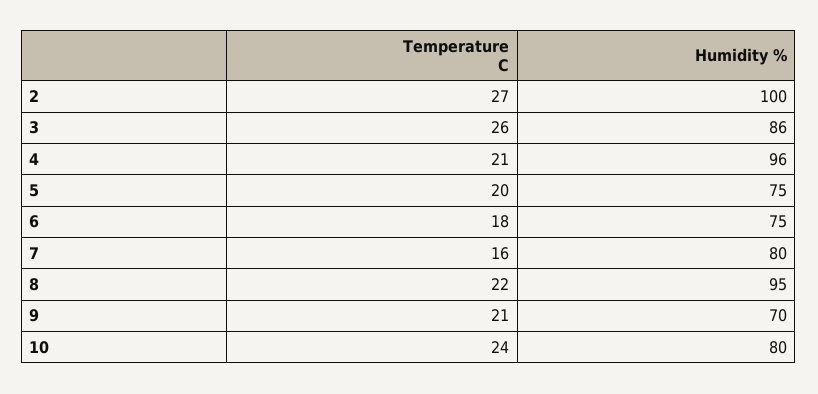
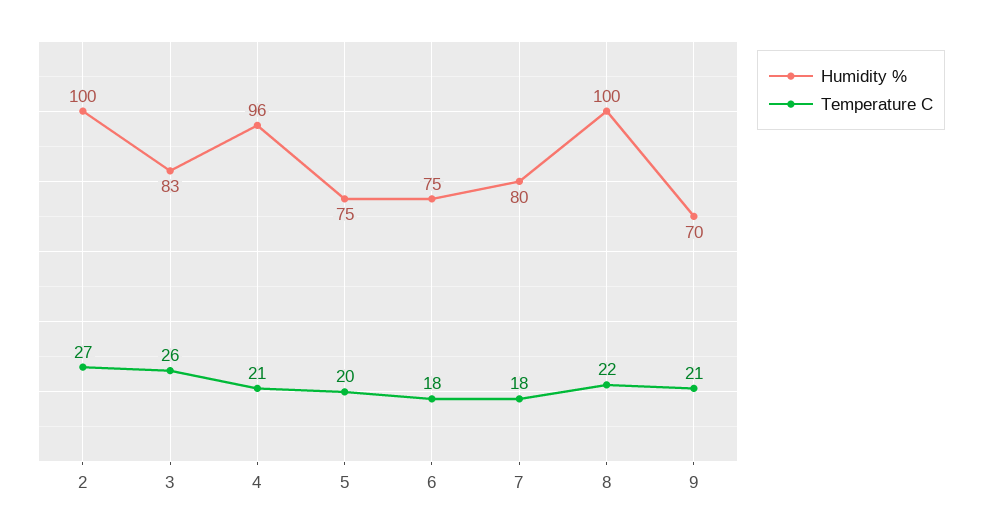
  {
    "Temperature C": {
      "2": 27,
      "3": 26,
      "4": 21,
      "5": 20,
      "6": 18,
-     "7": 16,
+     "7": 18,
      "8": 22,
-     "9": 21,
+     "9": 21
-     "10": 24
    },
    "Humidity %": {
      "2": 100,
-     "3": 86,
+     "3": 83,
      "4": 96,
      "5": 75,
      "6": 75,
      "7": 80,
-     "8": 95,
+     "8": 100,
-     "9": 70,
+     "9": 70
-     "10": 80
    }
  }

